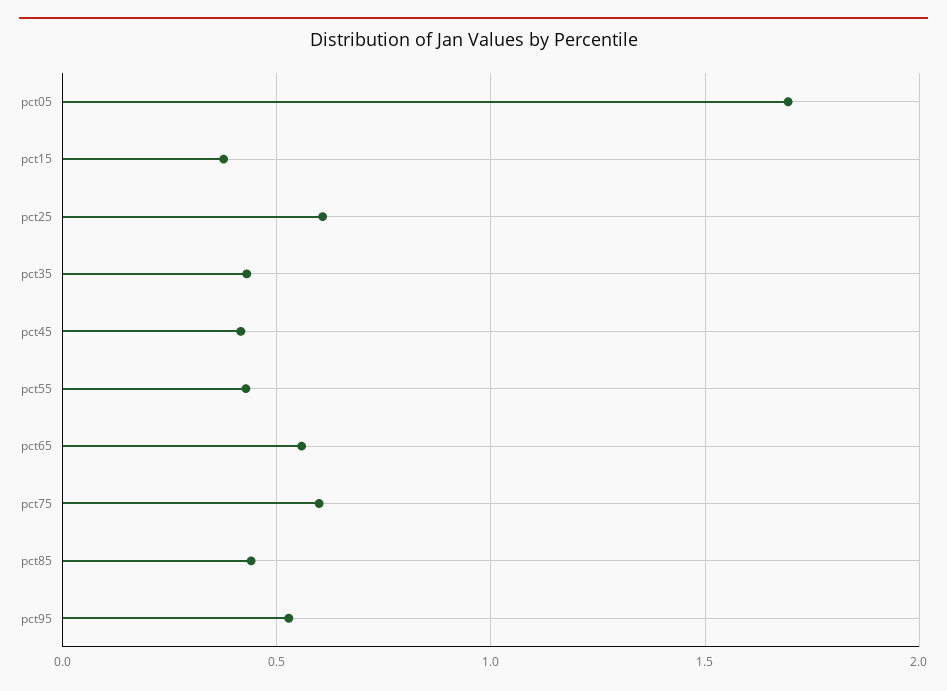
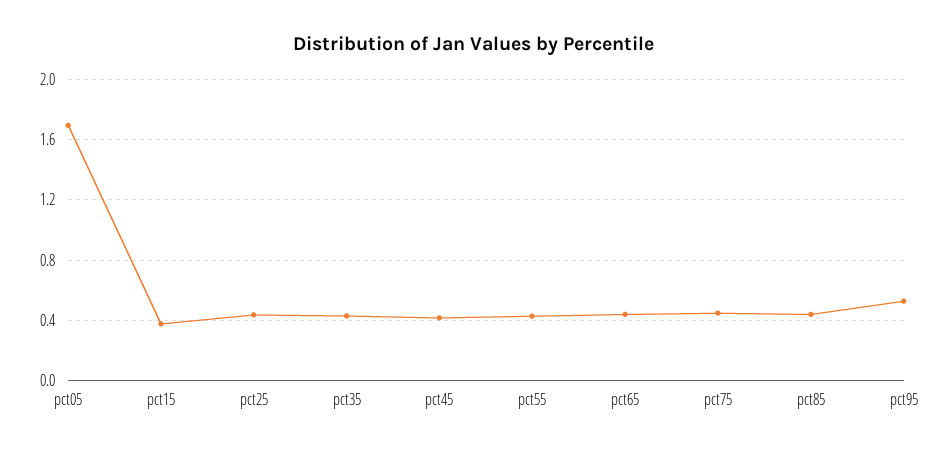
  {
    "pct05": 1.7,
    "pct15": 0.4,
-   "pct25": 0.6,
+   "pct25": 0.45,
    "pct35": 0.45,
    "pct45": 0.4,
    "pct55": 0.45,
-   "pct65": 0.55,
+   "pct65": 0.45,
-   "pct75": 0.6,
+   "pct75": 0.45,
    "pct85": 0.45,
    "pct95": 0.55
  }

